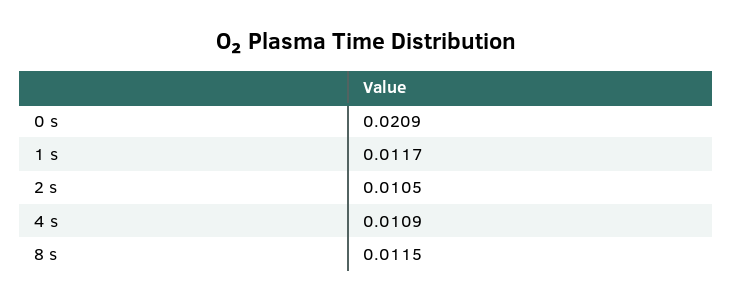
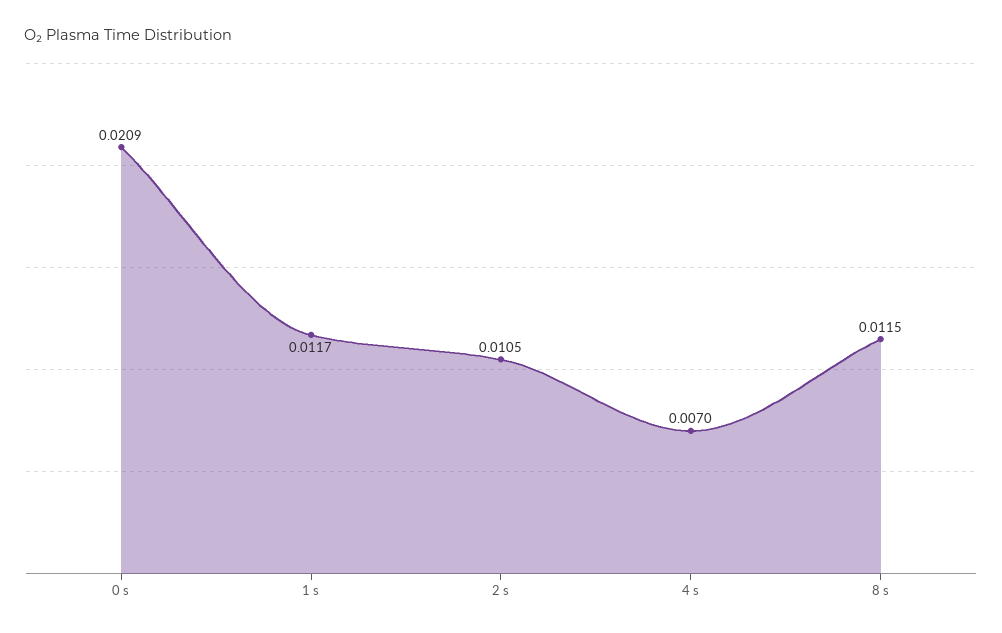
  {
    "0 s": 0.0209,
    "1 s": 0.0117,
    "2 s": 0.0105,
-   "4 s": 0.0109,
+   "4 s": 0.007,
    "8 s": 0.0115
  }

